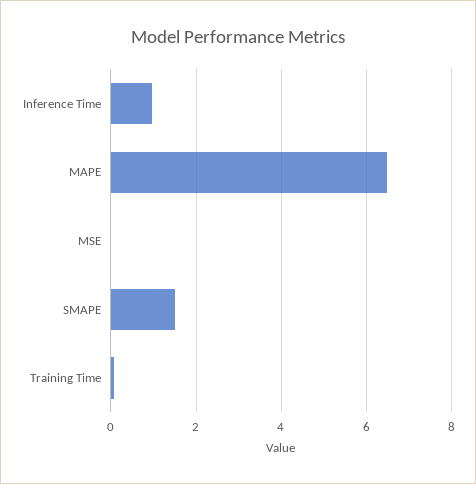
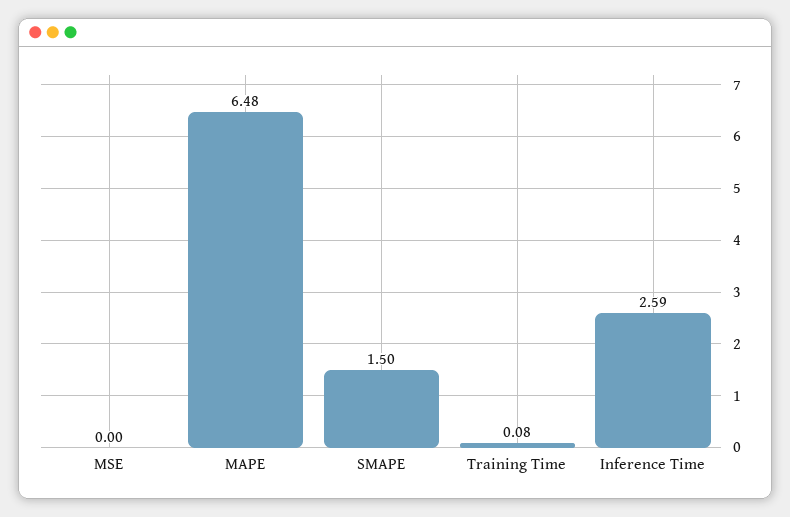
  {
-   "Inference Time": 1,
+   "Inference Time": 2.59,
    "MAPE": 6.48,
    "MSE": 0,
    "SMAPE": 1.5,
    "Training Time": 0.08
  }

